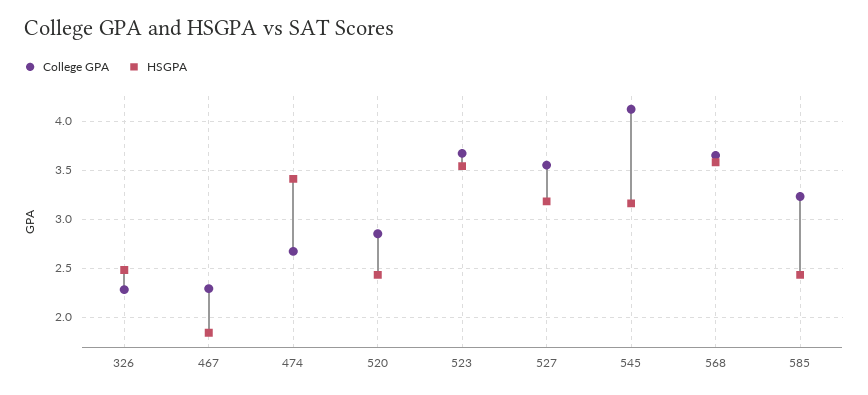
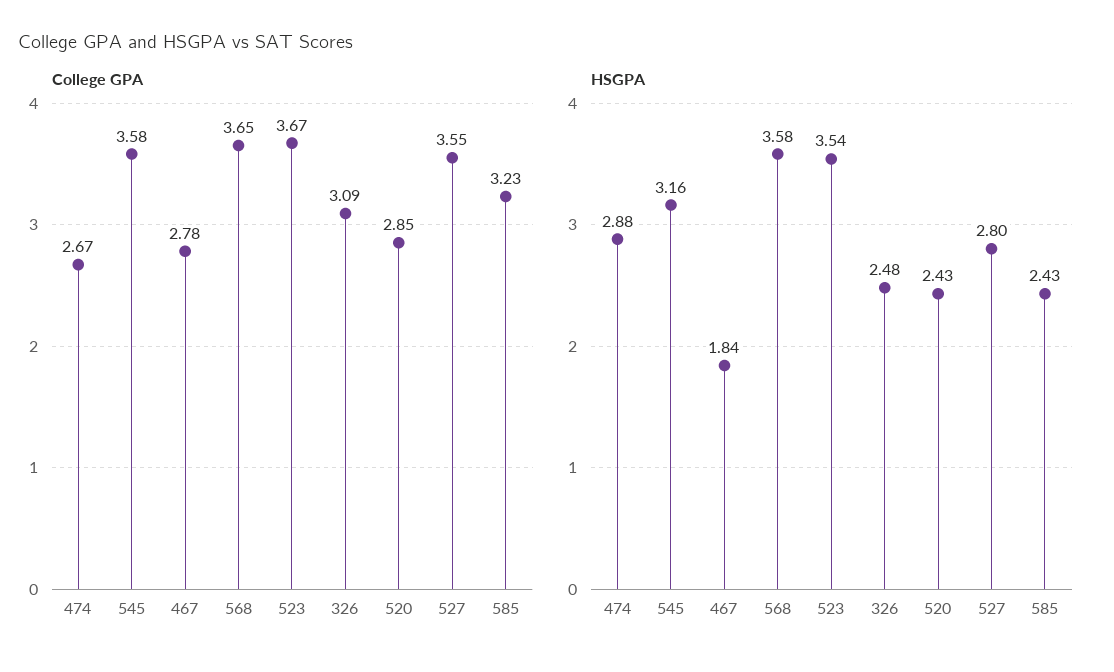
  {
    "College GPA": {
-     "326": 2.3,
+     "326": 3.09,
-     "467": 2.3,
+     "467": 2.78,
      "474": 2.67,
      "520": 2.85,
      "523": 3.67,
      "527": 3.55,
-     "545": 4.1,
+     "545": 3.58,
      "568": 3.65,
      "585": 3.23
    },
    "HSGPA": {
      "326": 2.48,
      "467": 1.84,
-     "474": 3.4,
+     "474": 2.88,
      "520": 2.43,
      "523": 3.54,
-     "527": 3.2,
+     "527": 2.8,
      "545": 3.16,
      "568": 3.58,
      "585": 2.43
    }
  }

